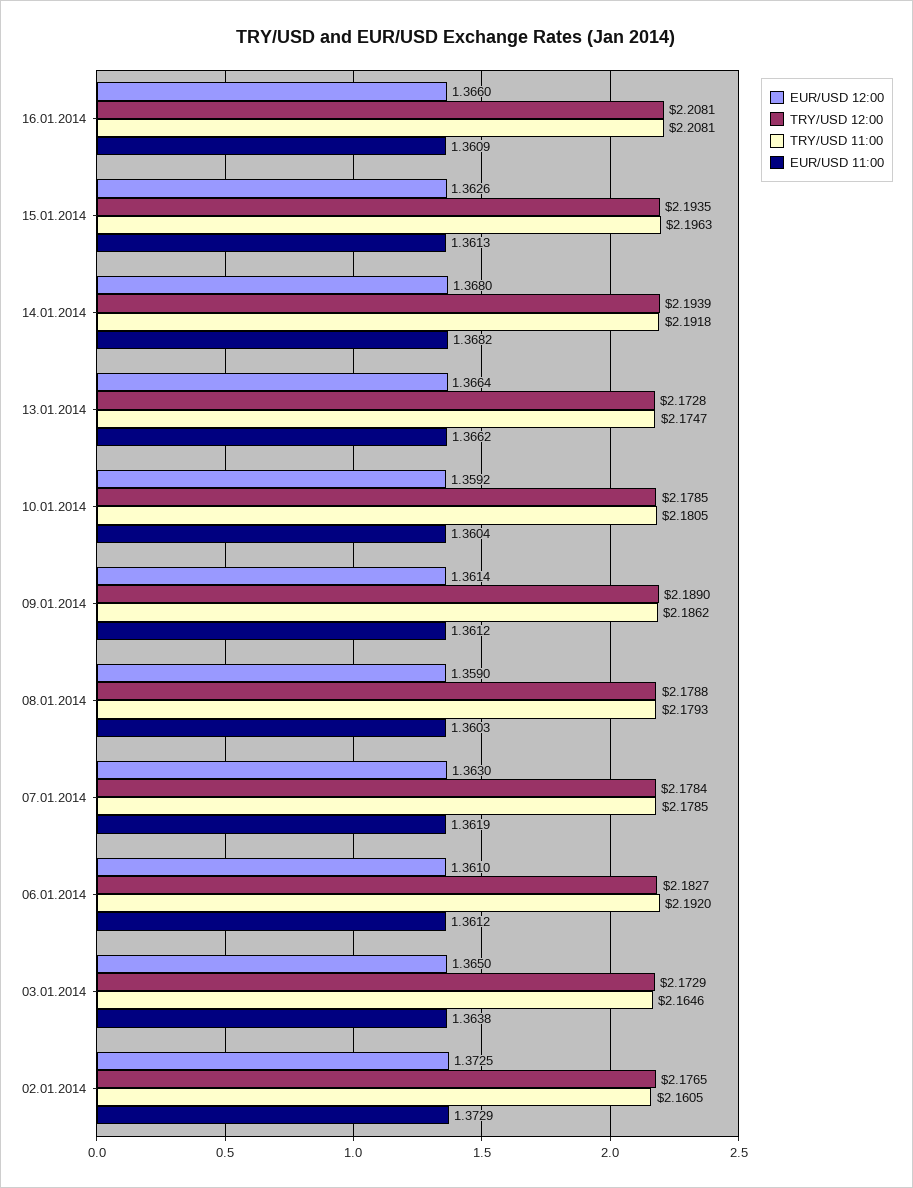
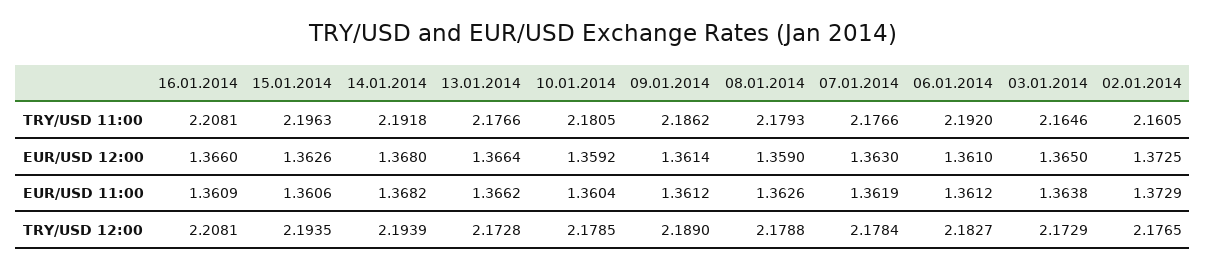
  {
    "EUR/USD 12:00": {
      "16.01.2014": 1.366,
      "15.01.2014": 1.3626,
      "14.01.2014": 1.368,
      "13.01.2014": 1.3664,
      "10.01.2014": 1.3592,
      "09.01.2014": 1.3614,
      "08.01.2014": 1.359,
      "07.01.2014": 1.363,
      "06.01.2014": 1.361,
      "03.01.2014": 1.365,
      "02.01.2014": 1.3725
    },
    "TRY/USD 12:00": {
      "16.01.2014": 2.2081,
      "15.01.2014": 2.1935,
      "14.01.2014": 2.1939,
      "13.01.2014": 2.1728,
      "10.01.2014": 2.1785,
      "09.01.2014": 2.189,
      "08.01.2014": 2.1788,
      "07.01.2014": 2.1784,
      "06.01.2014": 2.1827,
      "03.01.2014": 2.1729,
      "02.01.2014": 2.1765
    },
    "TRY/USD 11:00": {
      "16.01.2014": 2.2081,
      "15.01.2014": 2.1963,
      "14.01.2014": 2.1918,
-     "13.01.2014": 2.1747,
+     "13.01.2014": 2.1766,
      "10.01.2014": 2.1805,
      "09.01.2014": 2.1862,
      "08.01.2014": 2.1793,
-     "07.01.2014": 2.1785,
+     "07.01.2014": 2.1766,
      "06.01.2014": 2.192,
      "03.01.2014": 2.1646,
      "02.01.2014": 2.1605
    },
    "EUR/USD 11:00": {
      "16.01.2014": 1.3609,
-     "15.01.2014": 1.3613,
+     "15.01.2014": 1.3606,
      "14.01.2014": 1.3682,
      "13.01.2014": 1.3662,
      "10.01.2014": 1.3604,
      "09.01.2014": 1.3612,
-     "08.01.2014": 1.3603,
+     "08.01.2014": 1.3626,
      "07.01.2014": 1.3619,
      "06.01.2014": 1.3612,
      "03.01.2014": 1.3638,
      "02.01.2014": 1.3729
    }
  }

